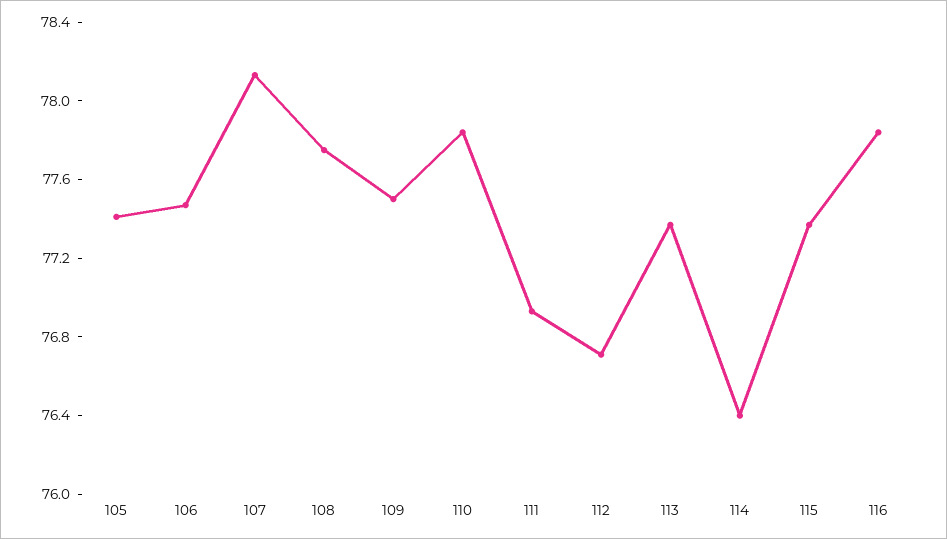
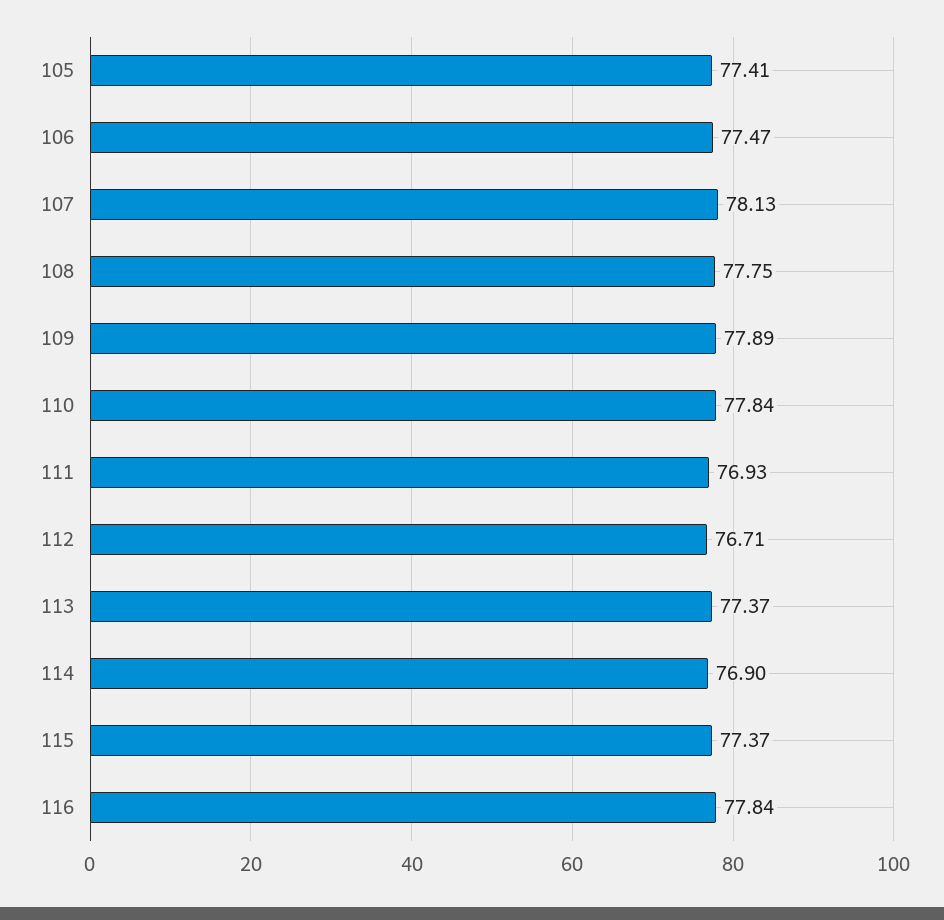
  {
    "105": 77.41,
    "106": 77.47,
    "107": 78.13,
    "108": 77.75,
-   "109": 77.5,
+   "109": 77.89,
    "110": 77.84,
    "111": 76.93,
    "112": 76.71,
    "113": 77.37,
-   "114": 76.4,
+   "114": 76.9,
    "115": 77.37,
    "116": 77.84
  }

